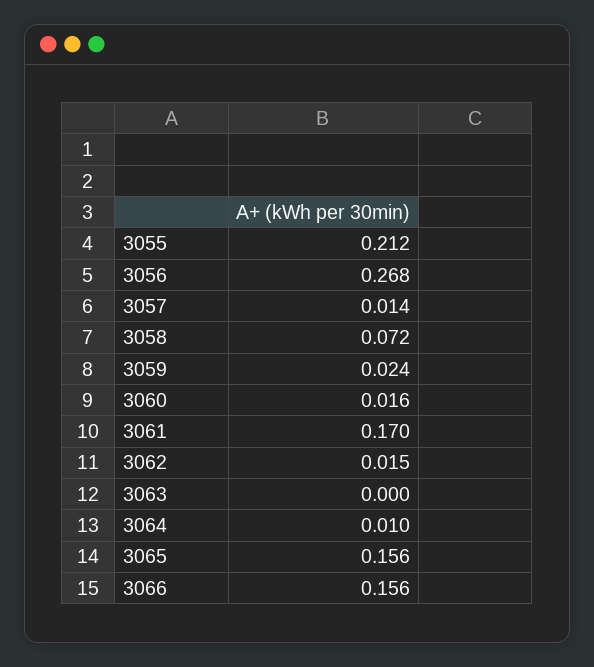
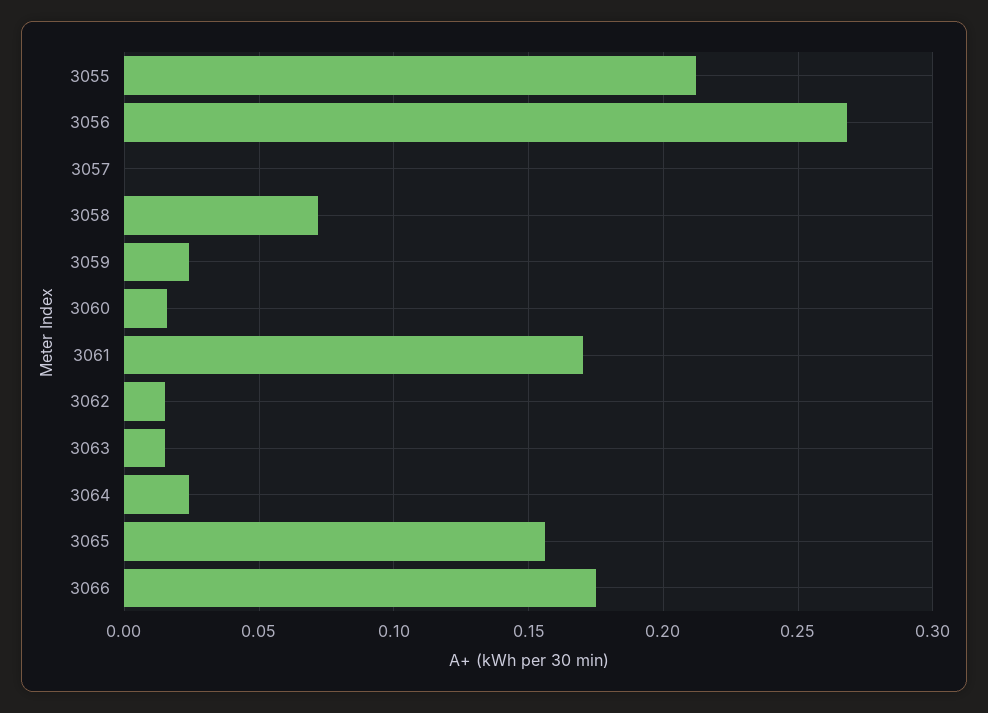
  {
    "3055": 0.212,
    "3056": 0.268,
-   "3057": 0.014,
+   "3057": 0,
    "3058": 0.072,
    "3059": 0.024,
    "3060": 0.016,
    "3061": 0.17,
    "3062": 0.015,
-   "3063": 0,
+   "3063": 0.015,
-   "3064": 0.01,
+   "3064": 0.025,
    "3065": 0.156,
-   "3066": 0.156
+   "3066": 0.175
  }

